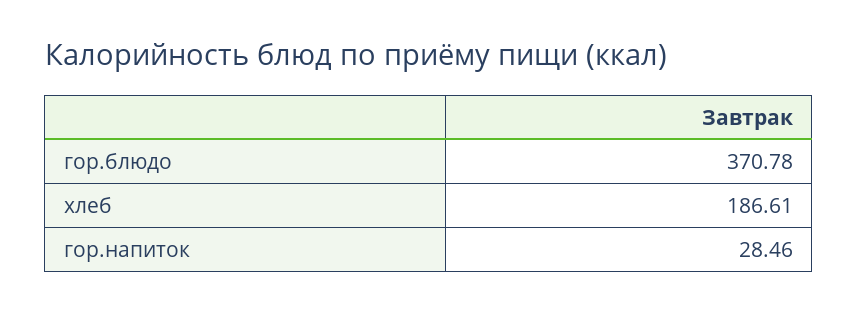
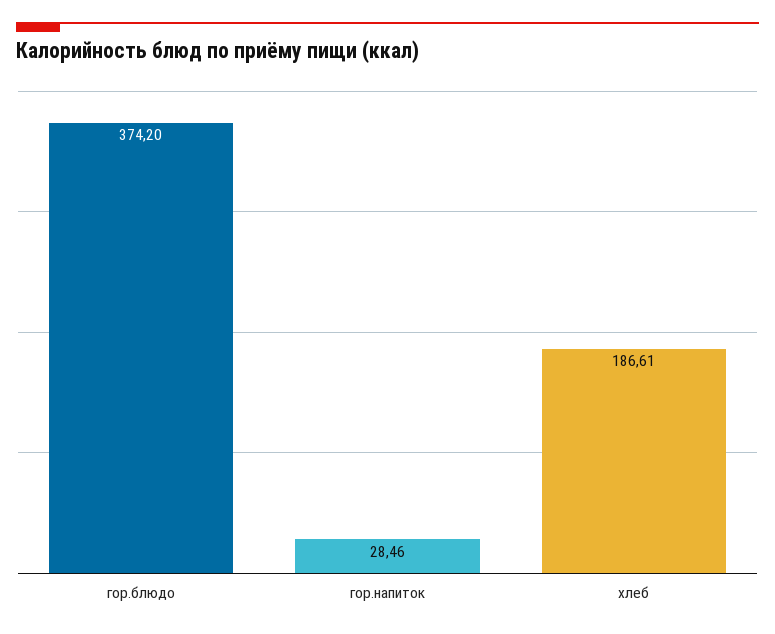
  {
-   "гор.блюдо": 370.78,
+   "гор.блюдо": 374.2,
    "хлеб": 186.61,
    "гор.напиток": 28.46
  }

